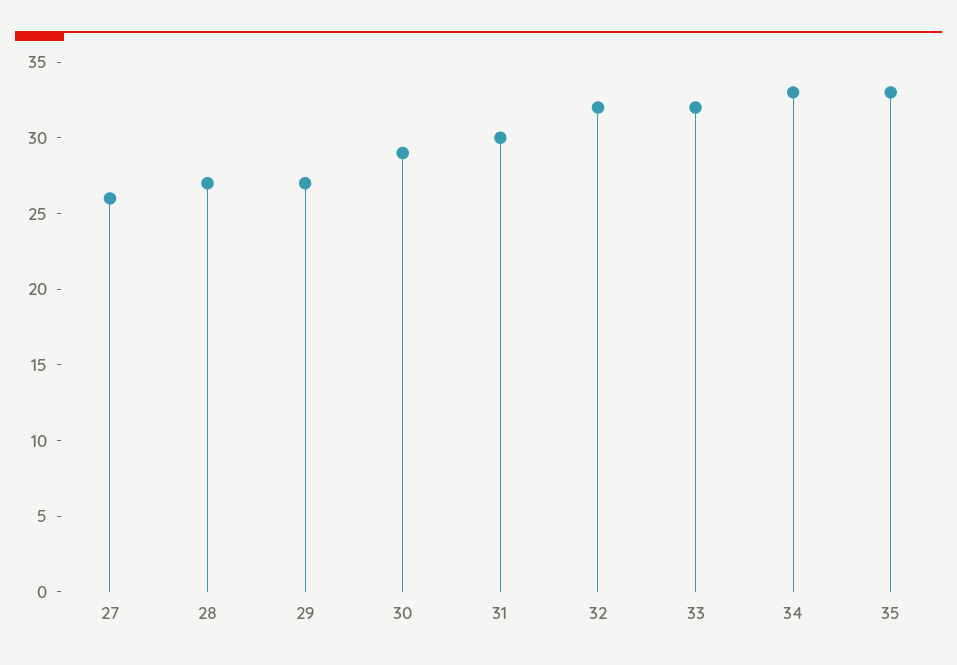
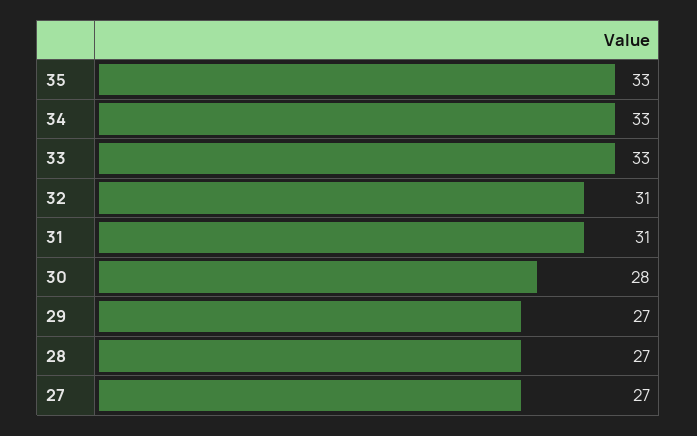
  {
-   "27": 26,
+   "27": 27,
    "28": 27,
    "29": 27,
-   "30": 29,
+   "30": 28,
-   "31": 30,
+   "31": 31,
-   "32": 32,
+   "32": 31,
-   "33": 32,
+   "33": 33,
    "34": 33,
    "35": 33
  }

